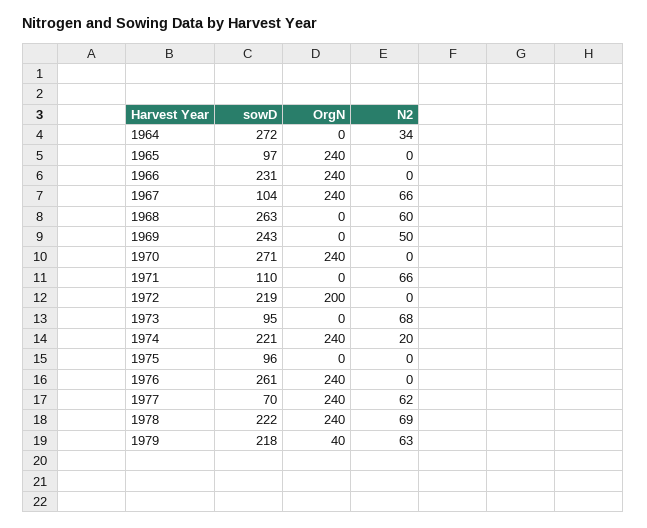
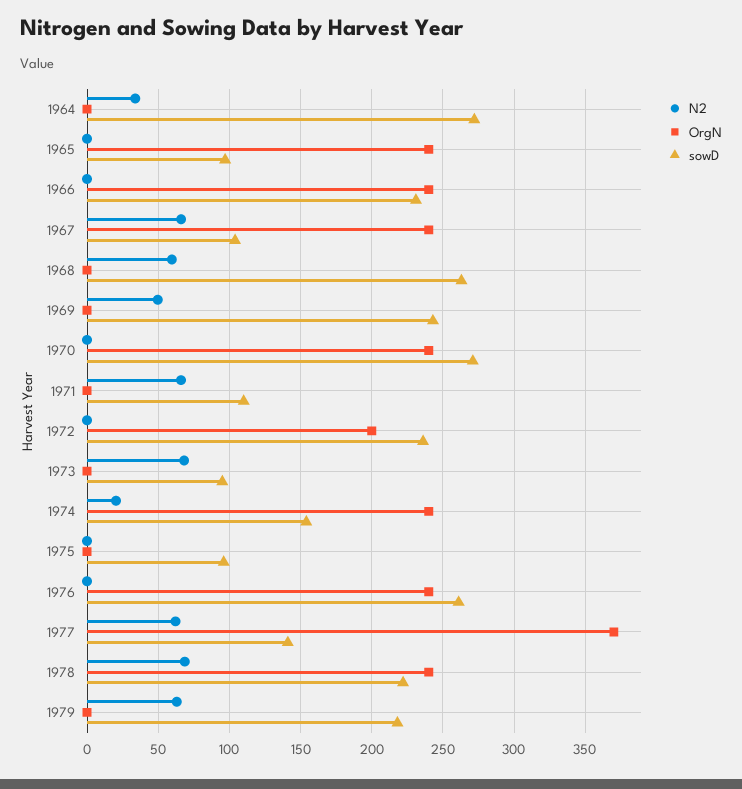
  {
    "sowD": {
      "1964": 272,
      "1965": 97,
      "1966": 231,
      "1967": 104,
      "1968": 263,
      "1969": 243,
      "1970": 271,
      "1971": 110,
-     "1972": 219,
+     "1972": 235,
      "1973": 95,
-     "1974": 221,
+     "1974": 155,
      "1975": 96,
      "1976": 261,
-     "1977": 70,
+     "1977": 140,
      "1978": 222,
      "1979": 218
    },
    "OrgN": {
      "1964": 0,
      "1965": 240,
      "1966": 240,
      "1967": 240,
      "1968": 0,
      "1969": 0,
      "1970": 240,
      "1971": 0,
      "1972": 200,
      "1973": 0,
      "1974": 240,
      "1975": 0,
      "1976": 240,
-     "1977": 240,
+     "1977": 370,
      "1978": 240,
-     "1979": 40
+     "1979": 0
    },
    "N2": {
      "1964": 34,
      "1965": 0,
      "1966": 0,
      "1967": 66,
      "1968": 60,
      "1969": 50,
      "1970": 0,
      "1971": 66,
      "1972": 0,
      "1973": 68,
      "1974": 20,
      "1975": 0,
      "1976": 0,
      "1977": 62,
      "1978": 69,
      "1979": 63
    }
  }

